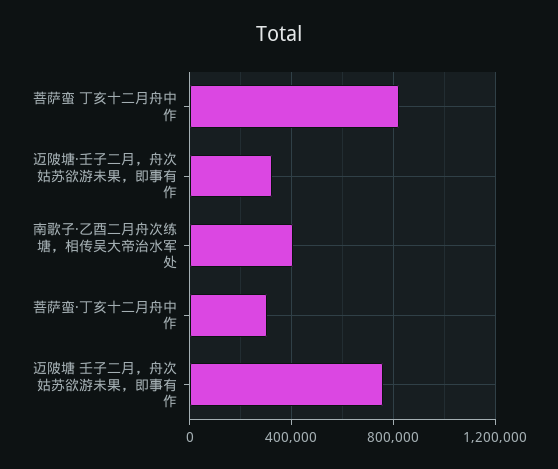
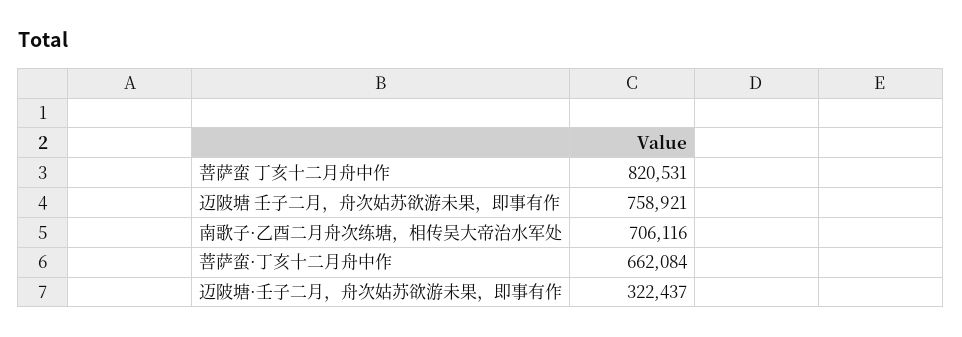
  {
    "菩萨蛮 丁亥十二月舟中作": 820531,
    "迈陂塘·壬子二月，舟次姑苏欲游未果，即事有作": 322437,
-   "南歌子·乙酉二月舟次练塘，相传吴大帝治水军处": 400000,
+   "南歌子·乙酉二月舟次练塘，相传吴大帝治水军处": 706116,
-   "菩萨蛮·丁亥十二月舟中作": 300000,
+   "菩萨蛮·丁亥十二月舟中作": 662084,
    "迈陂塘 壬子二月，舟次姑苏欲游未果，即事有作": 758921
  }

